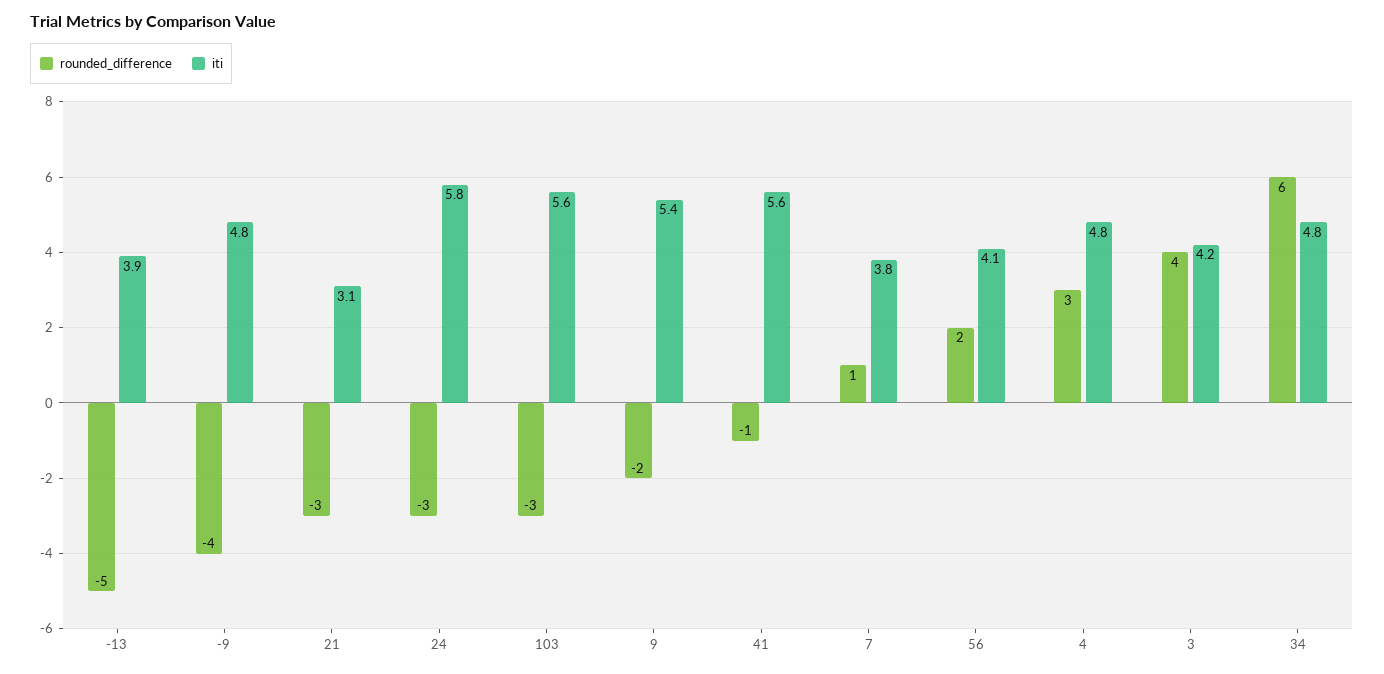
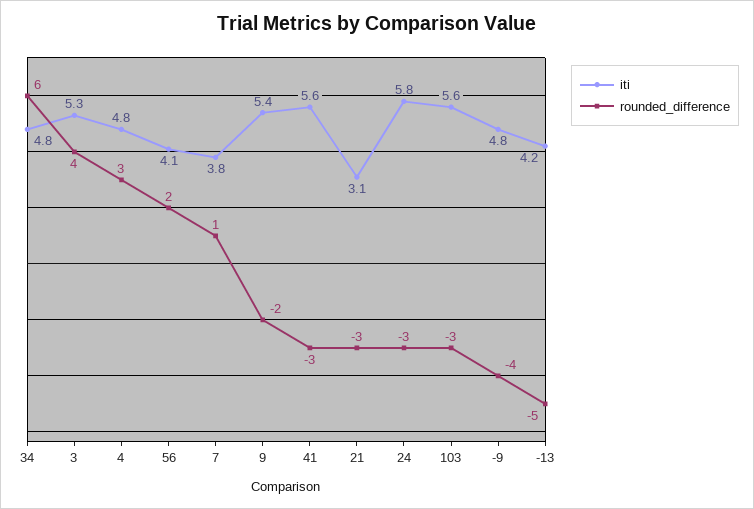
  {
    "rounded_difference": {
      "-13": -5,
      "-9": -4,
      "21": -3,
      "24": -3,
      "103": -3,
      "9": -2,
-     "41": -1,
+     "41": -3,
      "7": 1,
      "56": 2,
      "4": 3,
      "3": 4,
      "34": 6
    },
    "iti": {
-     "-13": 3.9,
+     "-13": 4.2,
      "-9": 4.8,
      "21": 3.1,
      "24": 5.8,
      "103": 5.6,
      "9": 5.4,
      "41": 5.6,
      "7": 3.8,
      "56": 4.1,
      "4": 4.8,
-     "3": 4.2,
+     "3": 5.3,
      "34": 4.8
    }
  }

